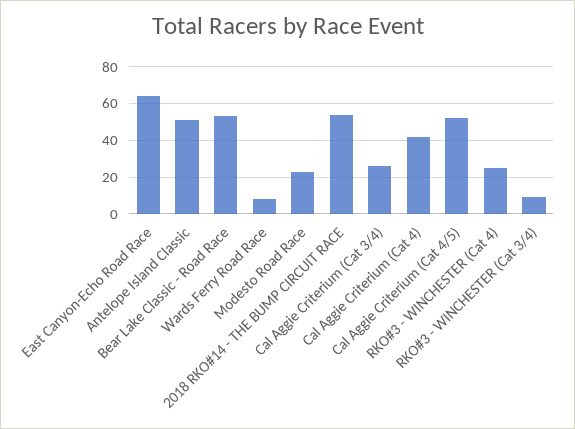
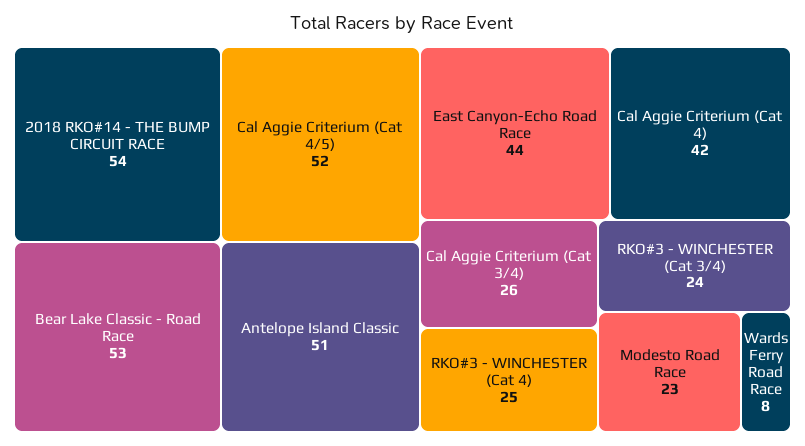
  {
-   "East Canyon-Echo Road Race": 65,
+   "East Canyon-Echo Road Race": 44,
    "Antelope Island Classic": 51,
    "Bear Lake Classic - Road Race": 53,
    "Wards Ferry Road Race": 8,
    "Modesto Road Race": 23,
    "2018 RKO#14 - THE BUMP CIRCUIT RACE": 54,
    "Cal Aggie Criterium (Cat 3/4)": 26,
    "Cal Aggie Criterium (Cat 4)": 42,
    "Cal Aggie Criterium (Cat 4/5)": 52,
    "RKO#3 - WINCHESTER (Cat 4)": 25,
-   "RKO#3 - WINCHESTER (Cat 3/4)": 10
+   "RKO#3 - WINCHESTER (Cat 3/4)": 24
  }

